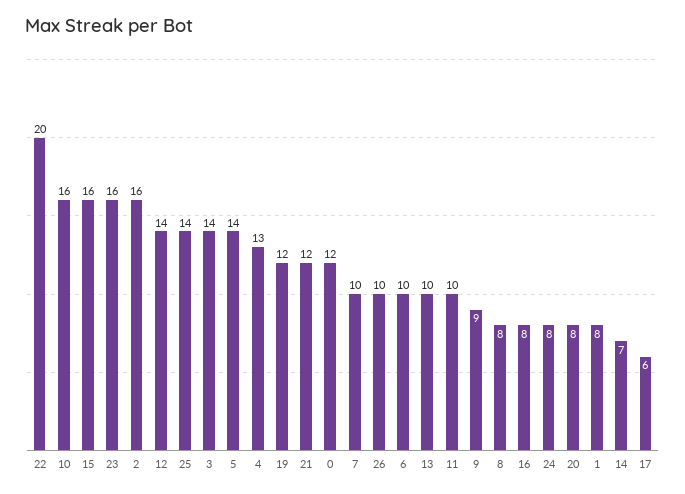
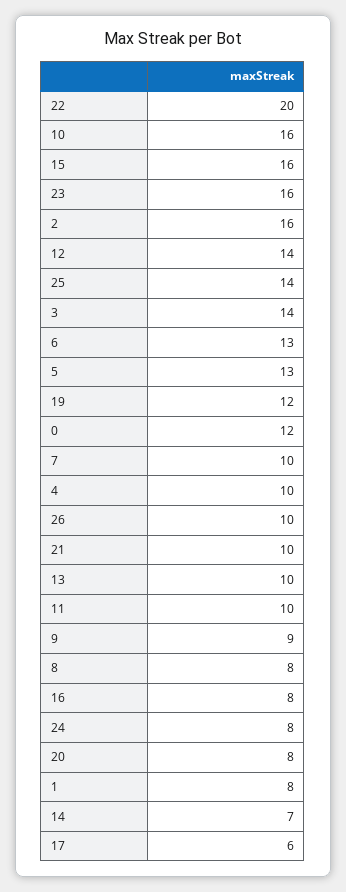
  {
    "22": 20,
    "10": 16,
    "15": 16,
    "23": 16,
    "2": 16,
    "12": 14,
    "25": 14,
    "3": 14,
-   "5": 14,
+   "5": 13,
-   "4": 13,
+   "4": 10,
    "19": 12,
-   "21": 12,
+   "21": 10,
    "0": 12,
    "7": 10,
    "26": 10,
-   "6": 10,
+   "6": 13,
    "13": 10,
    "11": 10,
    "9": 9,
    "8": 8,
    "16": 8,
    "24": 8,
    "20": 8,
    "1": 8,
    "14": 7,
    "17": 6
  }

